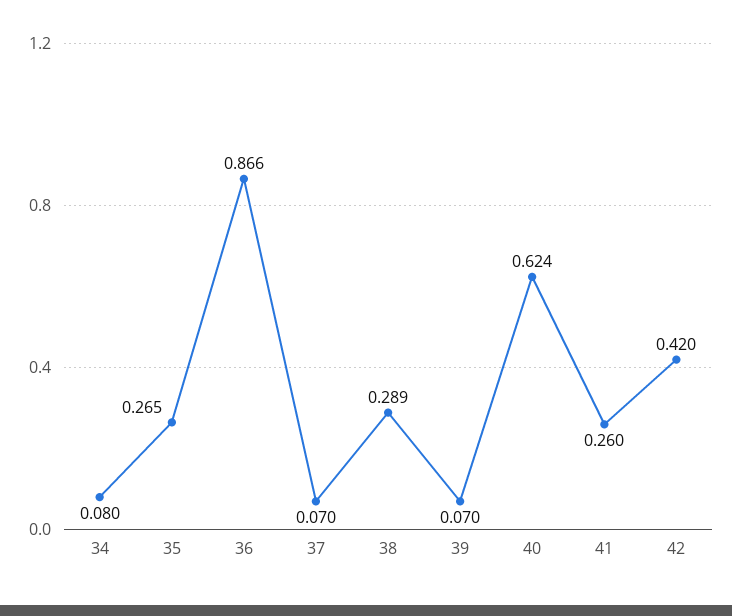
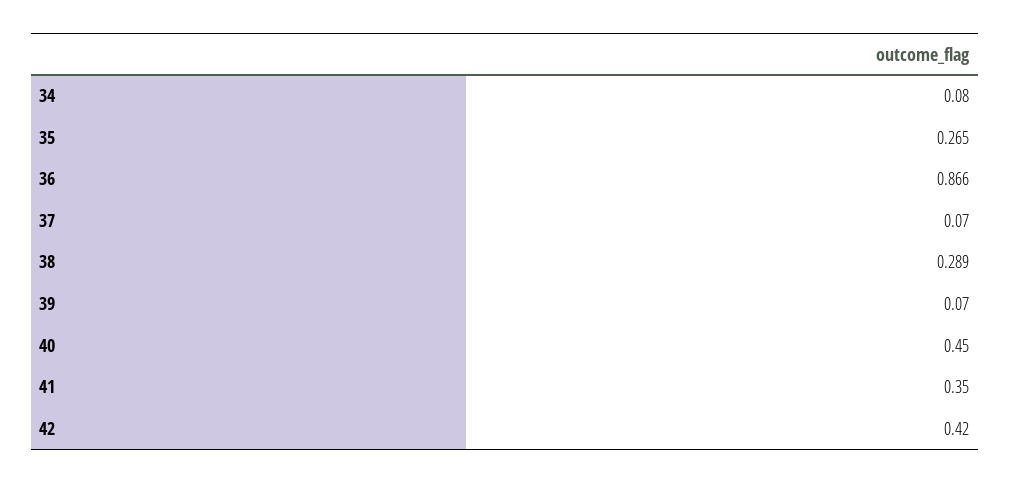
  {
    "34": 0.08,
    "35": 0.265,
    "36": 0.866,
    "37": 0.07,
    "38": 0.289,
    "39": 0.07,
-   "40": 0.624,
+   "40": 0.45,
-   "41": 0.26,
+   "41": 0.35,
    "42": 0.42
  }

